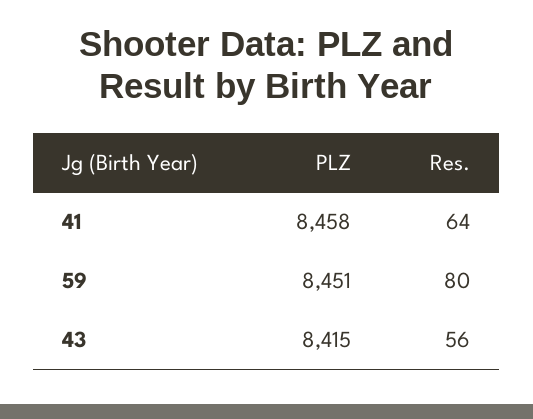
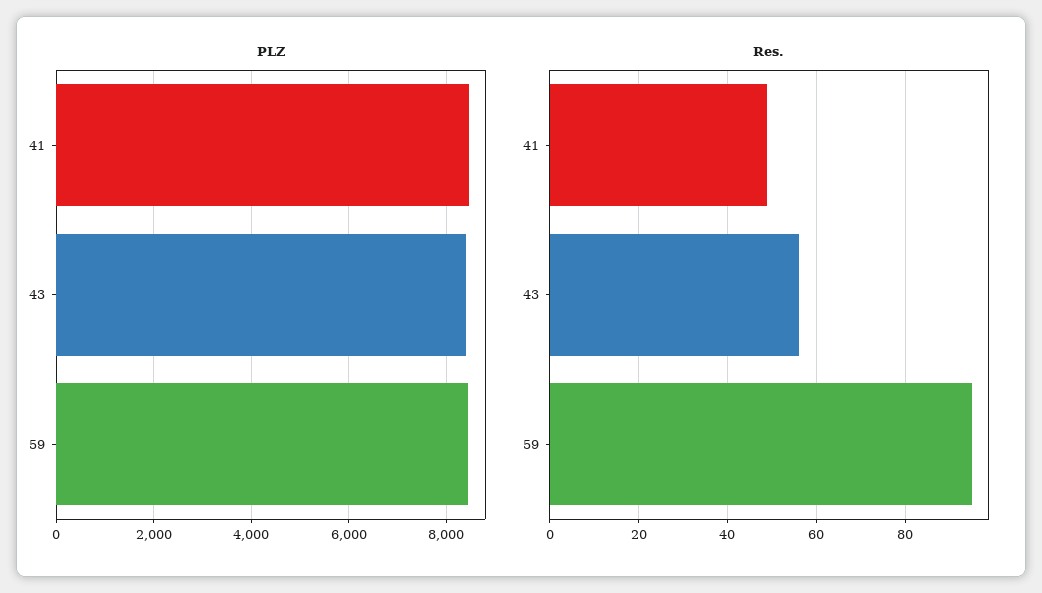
  {
    "PLZ": {
      "41": 8458,
      "59": 8451,
      "43": 8415
    },
    "Res.": {
-     "41": 64,
+     "41": 50,
-     "59": 80,
+     "59": 95,
      "43": 56
    }
  }

